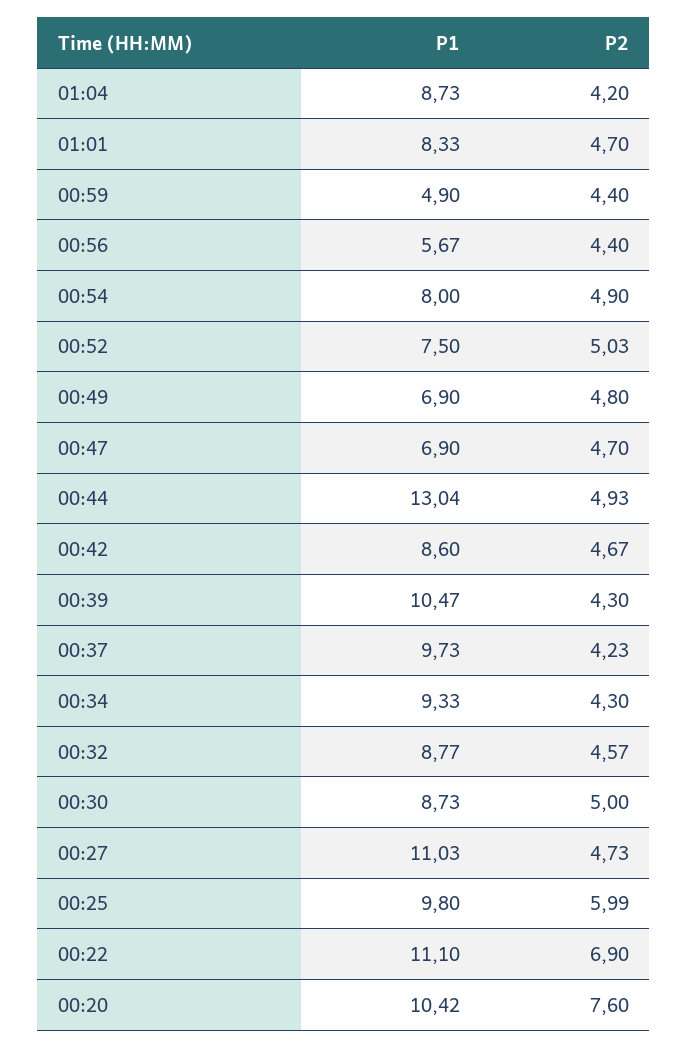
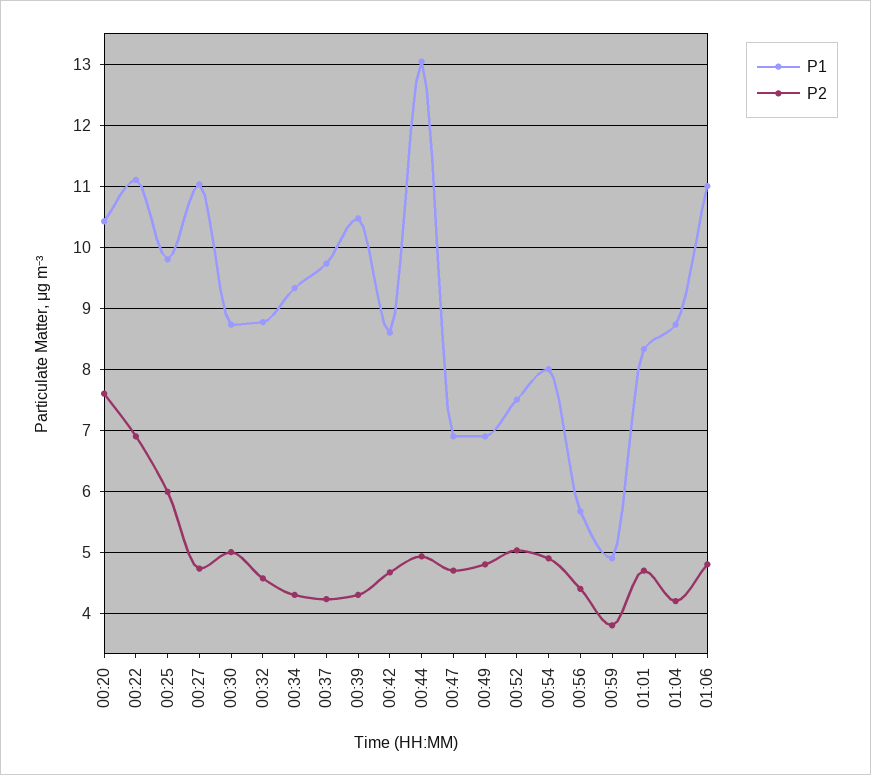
  {
    "P1": {
      "01:04": 8.73,
      "01:01": 8.33,
      "00:59": 4.9,
      "00:56": 5.67,
      "00:54": 8,
      "00:52": 7.5,
      "00:49": 6.9,
      "00:47": 6.9,
      "00:44": 13.04,
      "00:42": 8.6,
      "00:39": 10.47,
      "00:37": 9.73,
      "00:34": 9.33,
      "00:32": 8.77,
      "00:30": 8.73,
      "00:27": 11.03,
      "00:25": 9.8,
      "00:22": 11.1,
-     "00:20": 10.42
+     "00:20": 10.42,
+     "01:06": 11
    },
    "P2": {
      "01:04": 4.2,
      "01:01": 4.7,
-     "00:59": 4.4,
+     "00:59": 3.8,
      "00:56": 4.4,
      "00:54": 4.9,
      "00:52": 5.03,
      "00:49": 4.8,
      "00:47": 4.7,
      "00:44": 4.93,
      "00:42": 4.67,
      "00:39": 4.3,
      "00:37": 4.23,
      "00:34": 4.3,
      "00:32": 4.57,
      "00:30": 5,
      "00:27": 4.73,
      "00:25": 5.99,
      "00:22": 6.9,
-     "00:20": 7.6
+     "00:20": 7.6,
+     "01:06": 4.8
    }
  }

